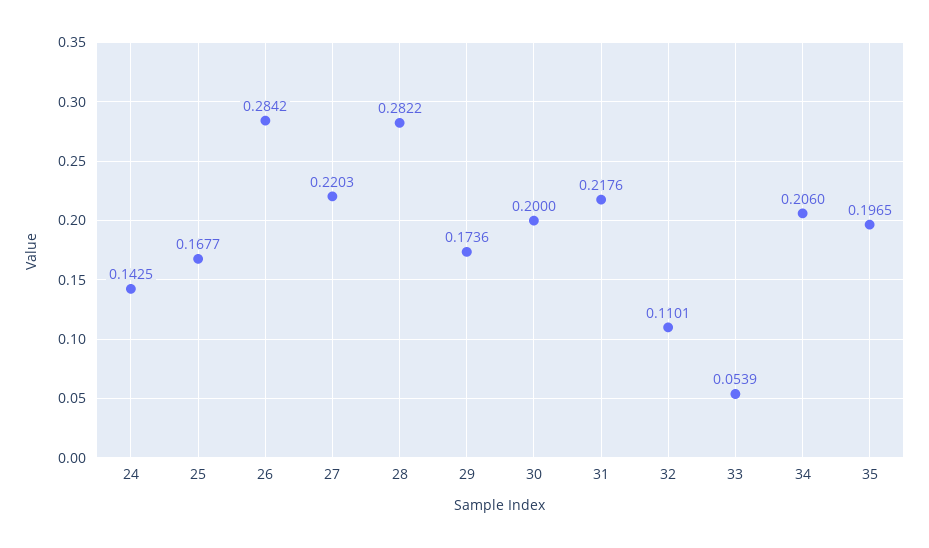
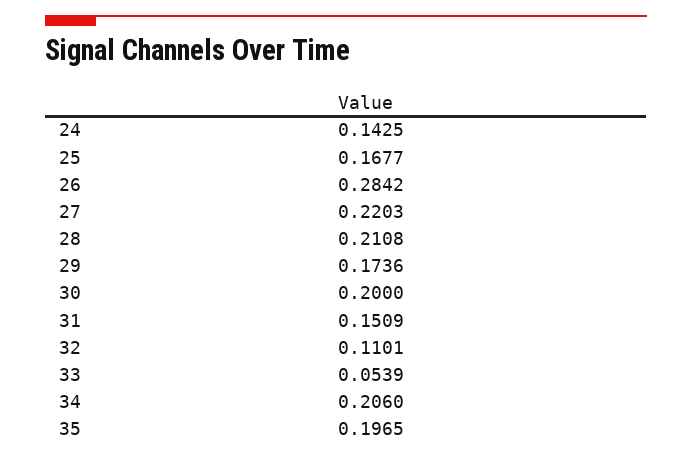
  {
    "24": 0.1425,
    "25": 0.1677,
    "26": 0.2842,
    "27": 0.2203,
-   "28": 0.2822,
+   "28": 0.2108,
    "29": 0.1736,
    "30": 0.2,
-   "31": 0.2176,
+   "31": 0.1509,
    "32": 0.1101,
    "33": 0.0539,
    "34": 0.206,
    "35": 0.1965
  }

